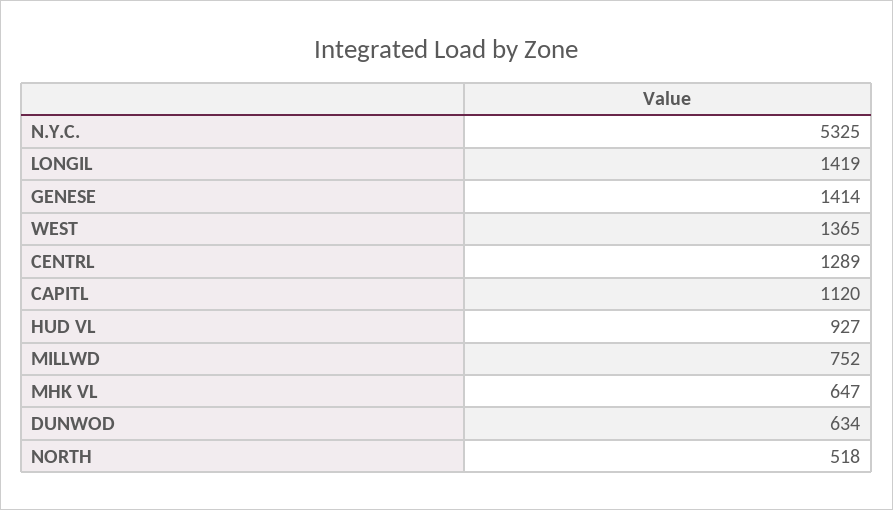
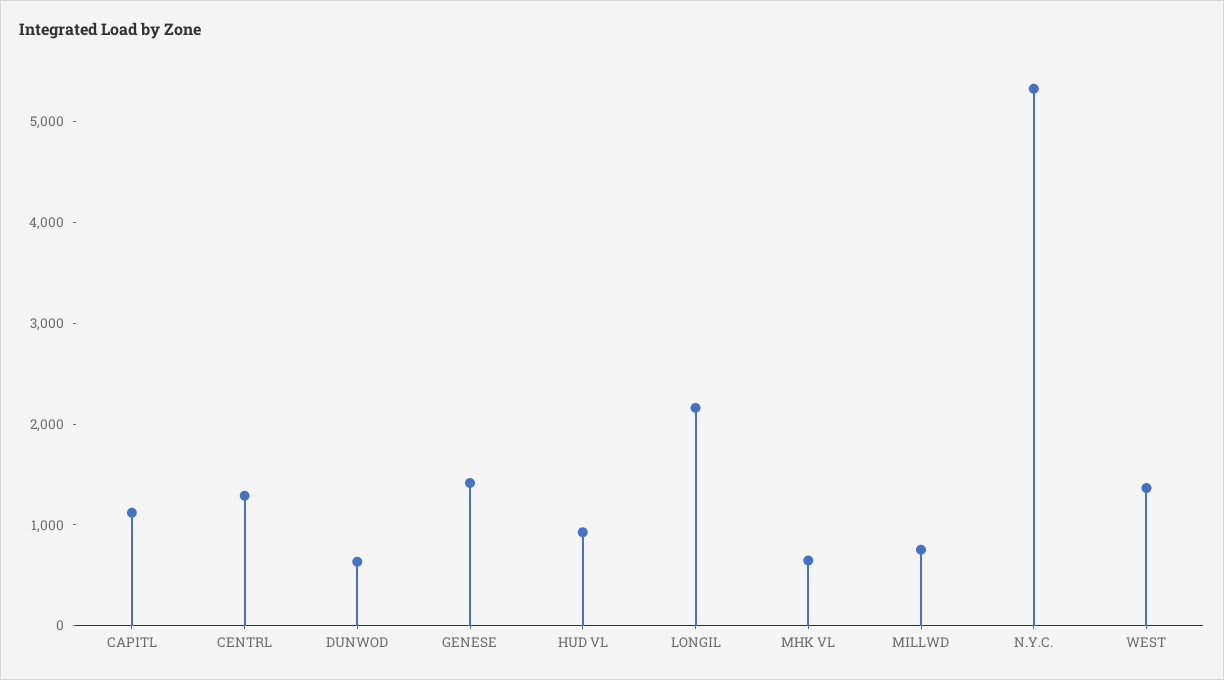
  {
    "N.Y.C.": 5325,
-   "LONGIL": 1419,
+   "LONGIL": 2200,
    "GENESE": 1414,
    "WEST": 1365,
    "CENTRL": 1289,
    "CAPITL": 1120,
    "HUD VL": 927,
    "MILLWD": 752,
    "MHK VL": 647,
-   "DUNWOD": 634,
+   "DUNWOD": 634
-   "NORTH": 518
  }

